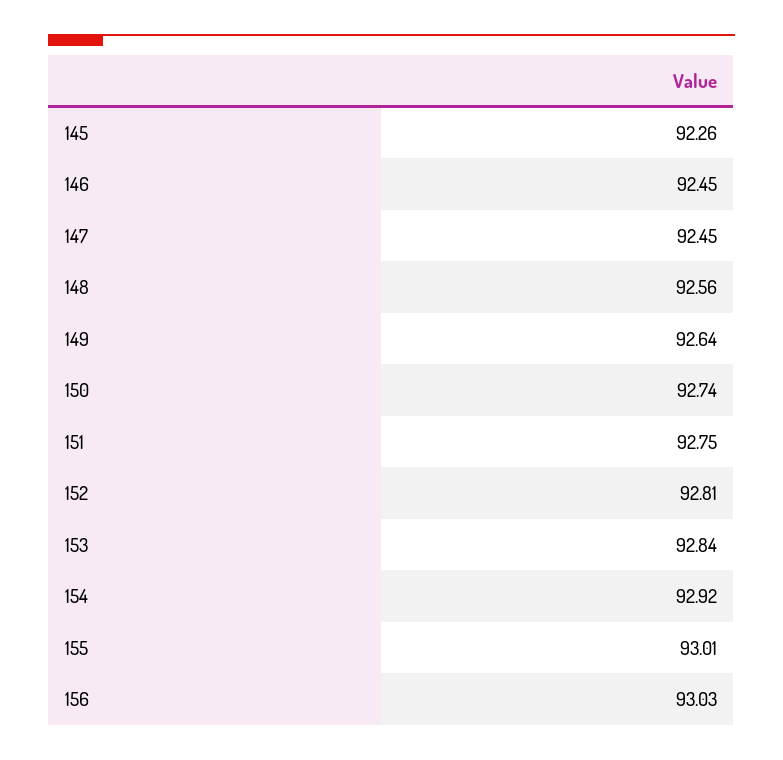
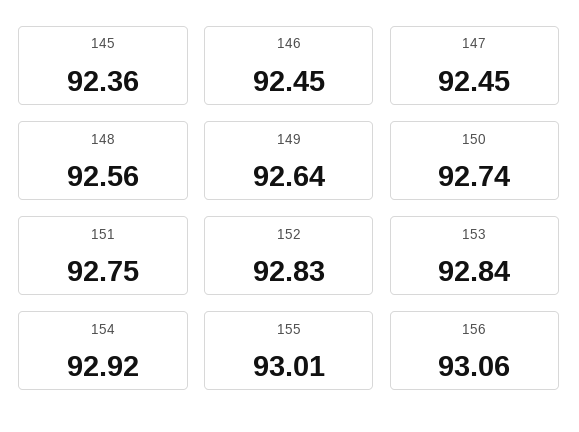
  {
-   "145": 92.26,
+   "145": 92.36,
    "146": 92.45,
    "147": 92.45,
    "148": 92.56,
    "149": 92.64,
    "150": 92.74,
    "151": 92.75,
-   "152": 92.81,
+   "152": 92.83,
    "153": 92.84,
    "154": 92.92,
    "155": 93.01,
-   "156": 93.03
+   "156": 93.06
  }

